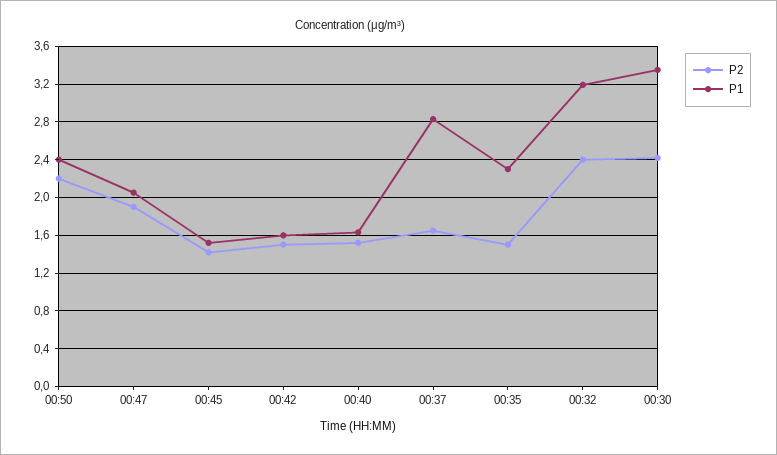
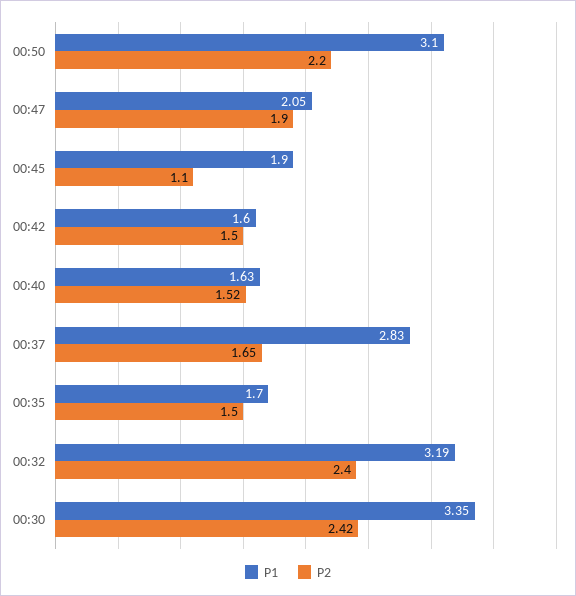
  {
    "P2": {
      "00:50": 2.2,
      "00:47": 1.9,
-     "00:45": 1.4,
+     "00:45": 1.1,
      "00:42": 1.5,
      "00:40": 1.52,
      "00:37": 1.65,
      "00:35": 1.5,
      "00:32": 2.4,
      "00:30": 2.42
    },
    "P1": {
-     "00:50": 2.4,
+     "00:50": 3.1,
      "00:47": 2.05,
-     "00:45": 1.5,
+     "00:45": 1.9,
      "00:42": 1.6,
      "00:40": 1.63,
      "00:37": 2.83,
-     "00:35": 2.3,
+     "00:35": 1.7,
      "00:32": 3.19,
      "00:30": 3.35
    }
  }

